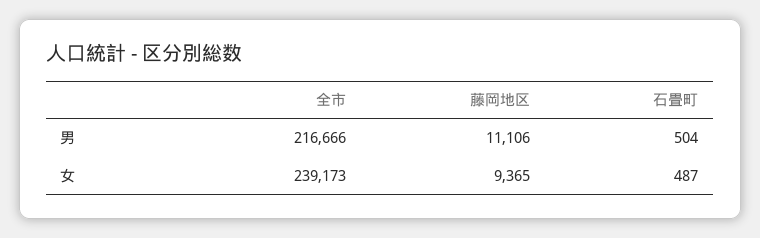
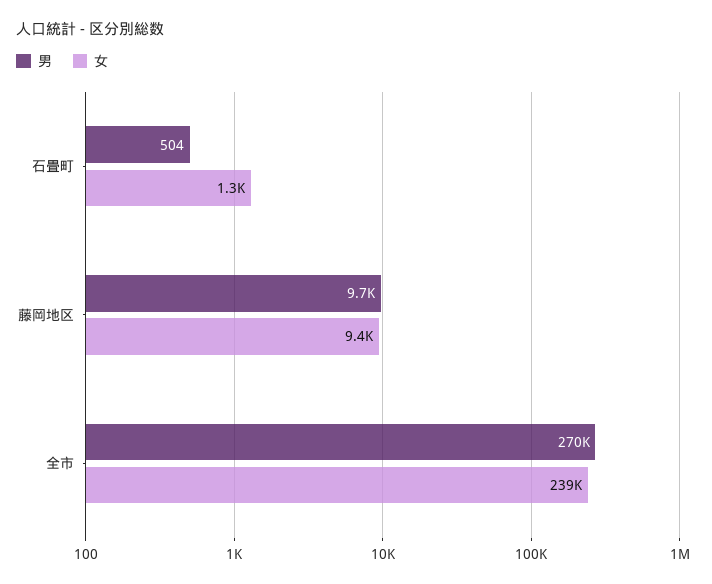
  {
    "男": {
-     "全市": 216666,
+     "全市": 270000,
-     "藤岡地区": 11106,
+     "藤岡地区": 9700,
      "石畳町": 504
    },
    "女": {
      "全市": 239173,
      "藤岡地区": 9365,
-     "石畳町": 487
+     "石畳町": 1300
    }
  }

